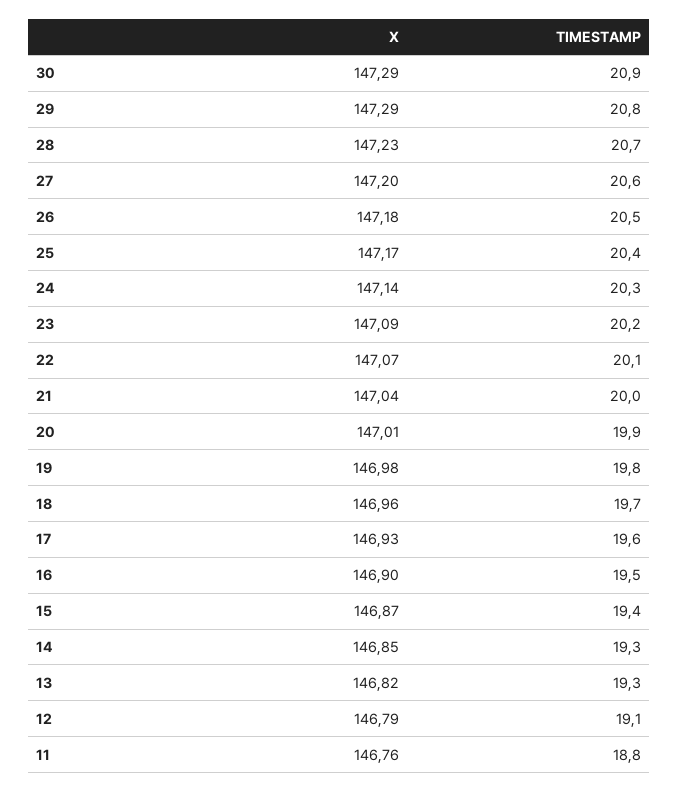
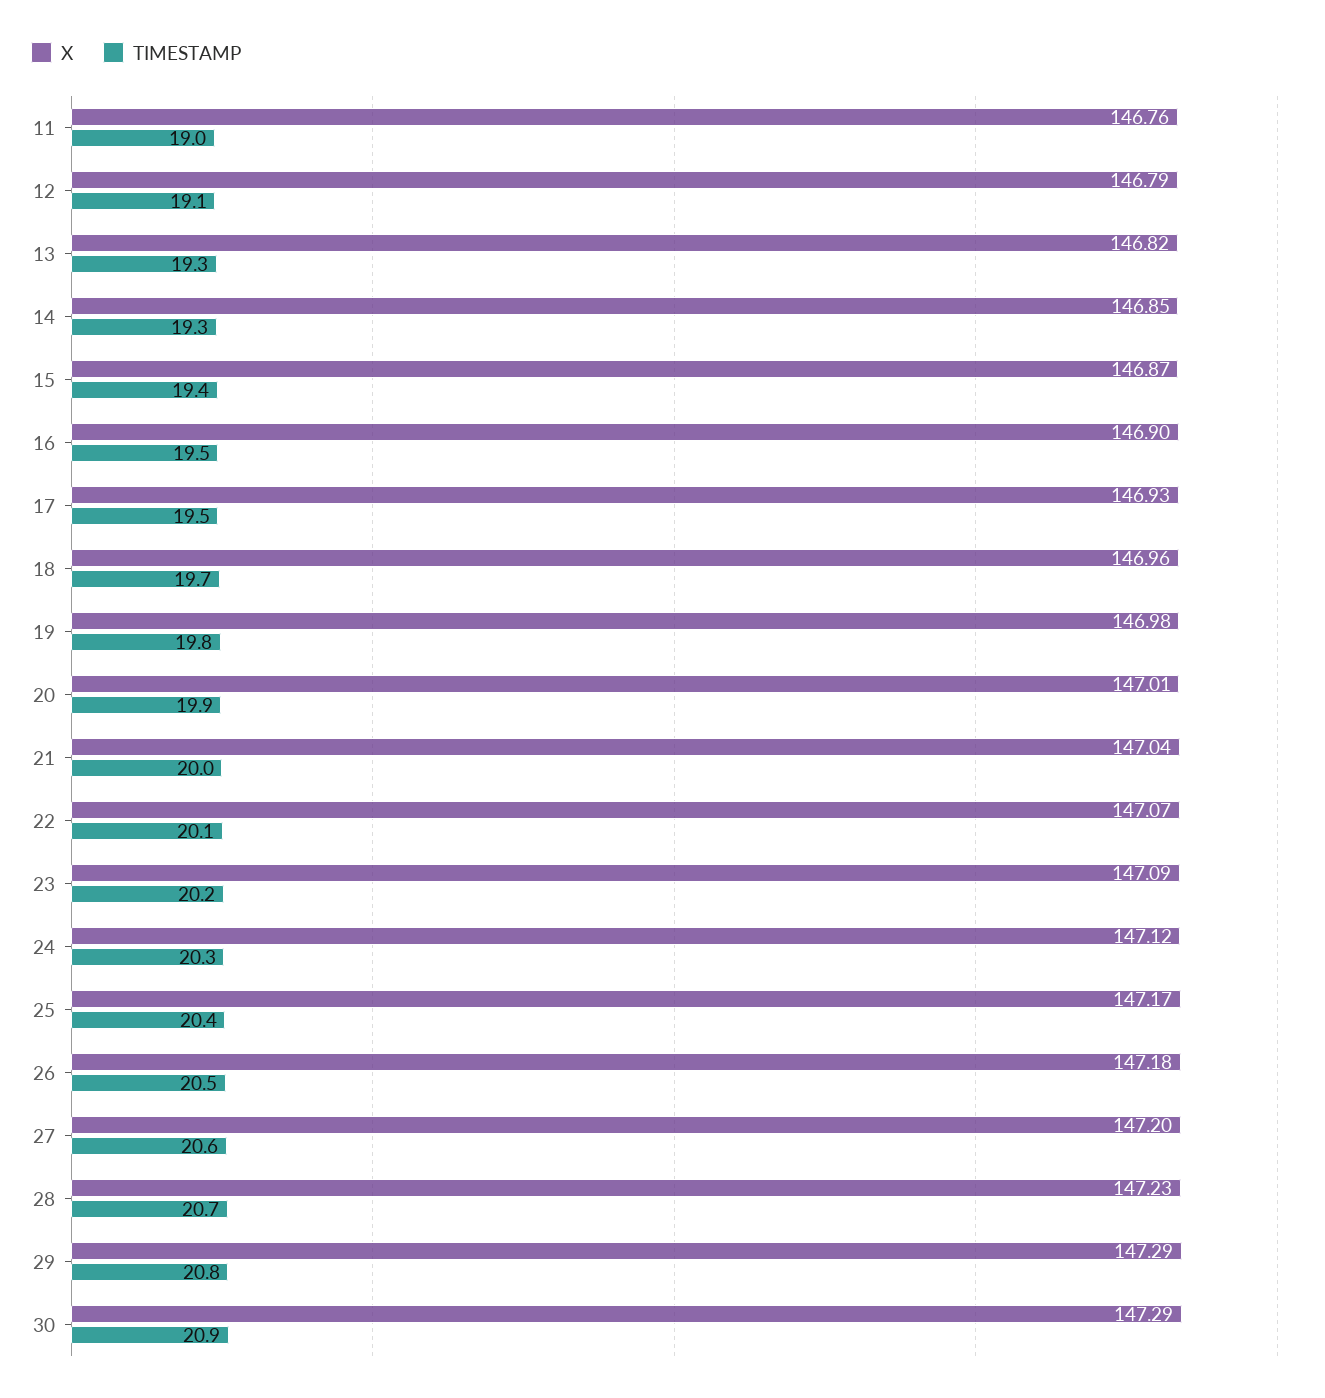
  {
    "X": {
      "30": 147.29,
      "29": 147.29,
      "28": 147.23,
      "27": 147.2,
      "26": 147.18,
      "25": 147.17,
-     "24": 147.14,
+     "24": 147.12,
      "23": 147.09,
      "22": 147.07,
      "21": 147.04,
      "20": 147.01,
      "19": 146.98,
      "18": 146.96,
      "17": 146.93,
      "16": 146.9,
      "15": 146.87,
      "14": 146.85,
      "13": 146.82,
      "12": 146.79,
      "11": 146.76
    },
    "TIMESTAMP": {
      "30": 20.9,
      "29": 20.8,
      "28": 20.7,
      "27": 20.6,
      "26": 20.5,
      "25": 20.4,
      "24": 20.3,
      "23": 20.2,
      "22": 20.1,
      "21": 20,
      "20": 19.9,
      "19": 19.8,
      "18": 19.7,
-     "17": 19.6,
+     "17": 19.5,
      "16": 19.5,
      "15": 19.4,
      "14": 19.3,
      "13": 19.3,
      "12": 19.1,
-     "11": 18.8
+     "11": 19
    }
  }

